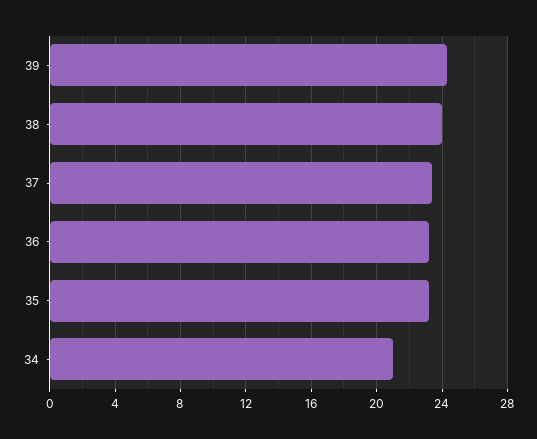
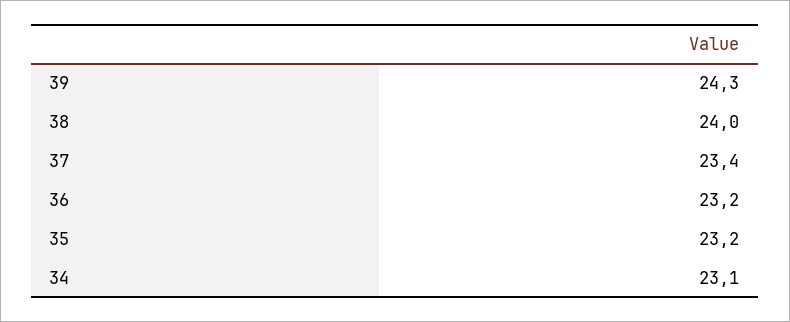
  {
    "39": 24.3,
    "38": 24,
    "37": 23.4,
    "36": 23.2,
    "35": 23.2,
-   "34": 21
+   "34": 23.1
  }

